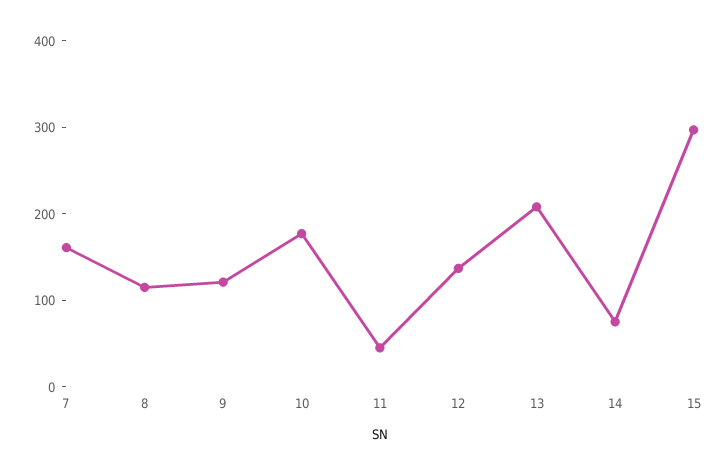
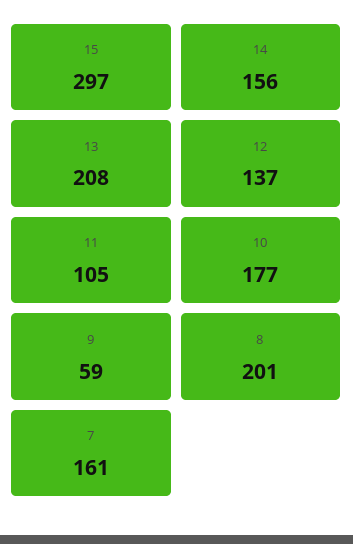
  {
    "7": 161,
-   "8": 120,
+   "8": 201,
-   "9": 120,
+   "9": 59,
    "10": 177,
-   "11": 40,
+   "11": 105,
    "12": 137,
    "13": 208,
-   "14": 80,
+   "14": 156,
    "15": 297
  }

